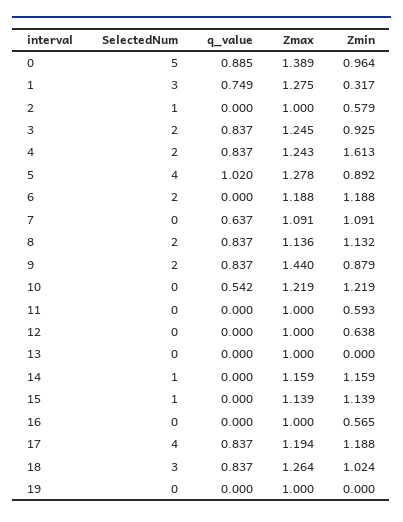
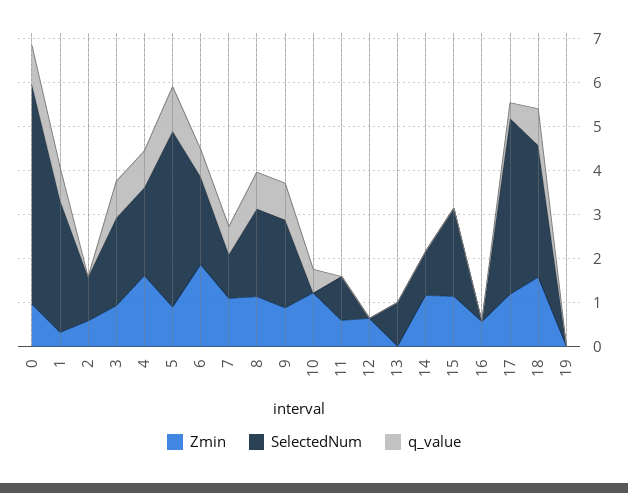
  {
    "SelectedNum": {
      "0": 5,
      "1": 3,
      "2": 1,
      "3": 2,
      "4": 2,
      "5": 4,
      "6": 2,
-     "7": 0,
+     "7": 1,
      "8": 2,
      "9": 2,
      "10": 0,
-     "11": 0,
+     "11": 1,
      "12": 0,
-     "13": 0,
+     "13": 1,
      "14": 1,
-     "15": 1,
+     "15": 2,
      "16": 0,
      "17": 4,
      "18": 3,
      "19": 0
    },
    "q_value": {
      "0": 0.885,
      "1": 0.749,
      "2": 0,
      "3": 0.837,
      "4": 0.837,
      "5": 1.02,
-     "6": 0,
+     "6": 0.6,
      "7": 0.637,
      "8": 0.837,
      "9": 0.837,
      "10": 0.542,
      "11": 0,
      "12": 0,
      "13": 0,
      "14": 0,
      "15": 0,
      "16": 0,
-     "17": 0.837,
+     "17": 0.4,
      "18": 0.837,
      "19": 0
    },
-   "Zmax": {
-     "0": 1.389,
-     "1": 1.275,
-     "2": 1,
-     "3": 1.245,
-     "4": 1.243,
-     "5": 1.278,
-     "6": 1.188,
-     "7": 1.091,
-     "8": 1.136,
-     "9": 1.44,
-     "10": 1.219,
-     "11": 1,
-     "12": 1,
-     "13": 1,
-     "14": 1.159,
-     "15": 1.139,
-     "16": 1,
-     "17": 1.194,
-     "18": 1.264,
-     "19": 1
-   },
    "Zmin": {
      "0": 0.964,
      "1": 0.317,
      "2": 0.579,
      "3": 0.925,
      "4": 1.613,
      "5": 0.892,
-     "6": 1.188,
+     "6": 1.8,
      "7": 1.091,
      "8": 1.132,
      "9": 0.879,
      "10": 1.219,
      "11": 0.593,
      "12": 0.638,
      "13": 0,
      "14": 1.159,
      "15": 1.139,
      "16": 0.565,
      "17": 1.188,
-     "18": 1.024,
+     "18": 1.6,
      "19": 0
    }
  }

